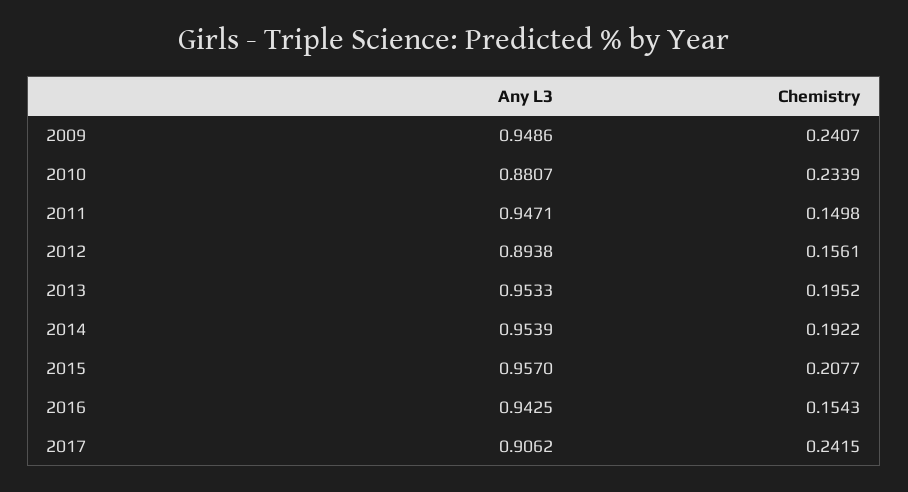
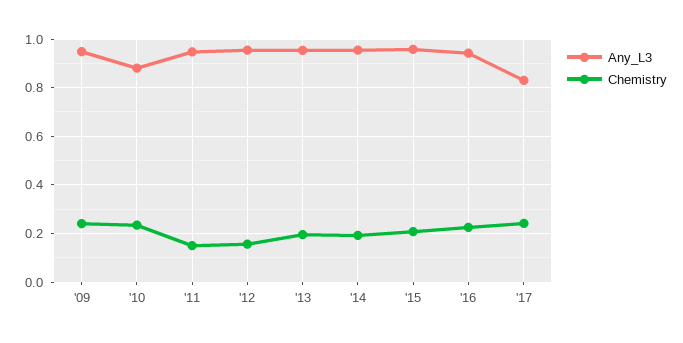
  {
    "Any L3": {
      "2009": 0.9486,
      "2010": 0.8807,
      "2011": 0.9471,
-     "2012": 0.8938,
+     "2012": 0.95,
      "2013": 0.9533,
      "2014": 0.9539,
      "2015": 0.957,
      "2016": 0.9425,
-     "2017": 0.9062
+     "2017": 0.825
    },
    "Chemistry": {
      "2009": 0.2407,
      "2010": 0.2339,
      "2011": 0.1498,
      "2012": 0.1561,
      "2013": 0.1952,
      "2014": 0.1922,
      "2015": 0.2077,
-     "2016": 0.1543,
+     "2016": 0.225,
      "2017": 0.2415
    }
  }

